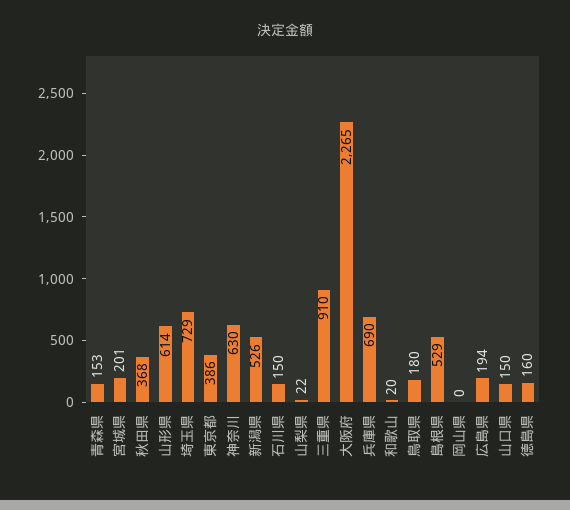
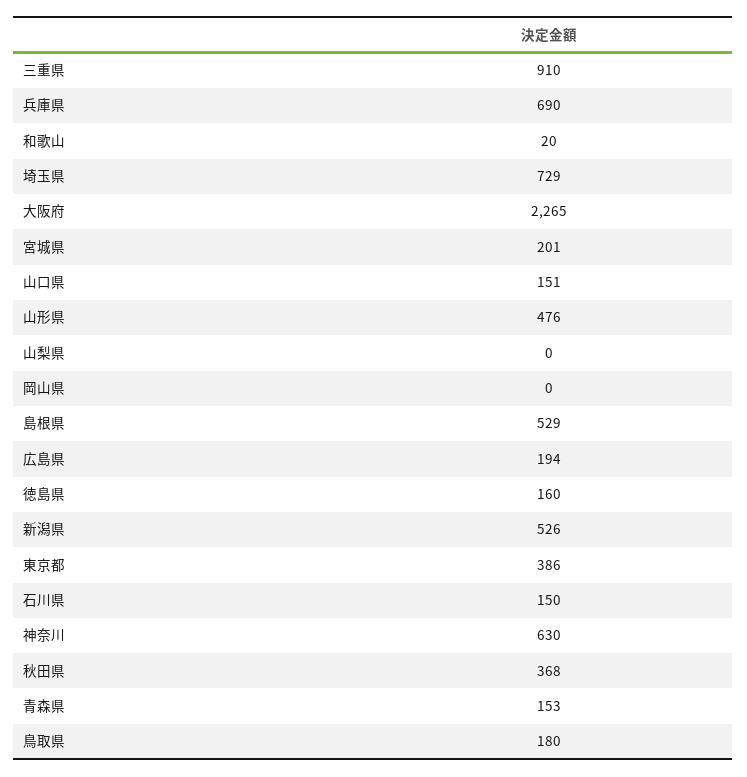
  {
    "青森県": 153,
    "宮城県": 201,
    "秋田県": 368,
-   "山形県": 614,
+   "山形県": 476,
    "埼玉県": 729,
    "東京都": 386,
    "神奈川": 630,
    "新潟県": 526,
    "石川県": 150,
-   "山梨県": 22,
+   "山梨県": 0,
    "三重県": 910,
    "大阪府": 2265,
    "兵庫県": 690,
    "和歌山": 20,
    "鳥取県": 180,
    "島根県": 529,
    "岡山県": 0,
    "広島県": 194,
-   "山口県": 150,
+   "山口県": 151,
    "徳島県": 160
  }

